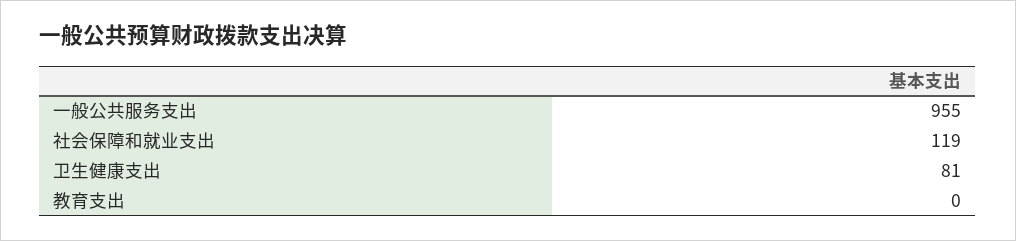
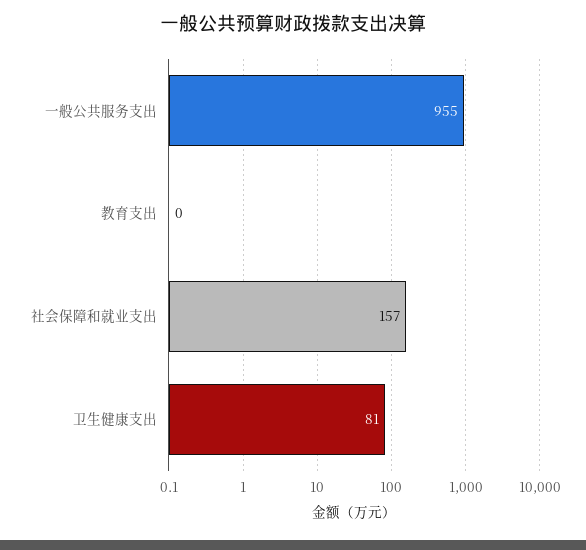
  {
    "一般公共服务支出": 955,
-   "社会保障和就业支出": 119,
+   "社会保障和就业支出": 157,
    "卫生健康支出": 81,
    "教育支出": 0
  }

